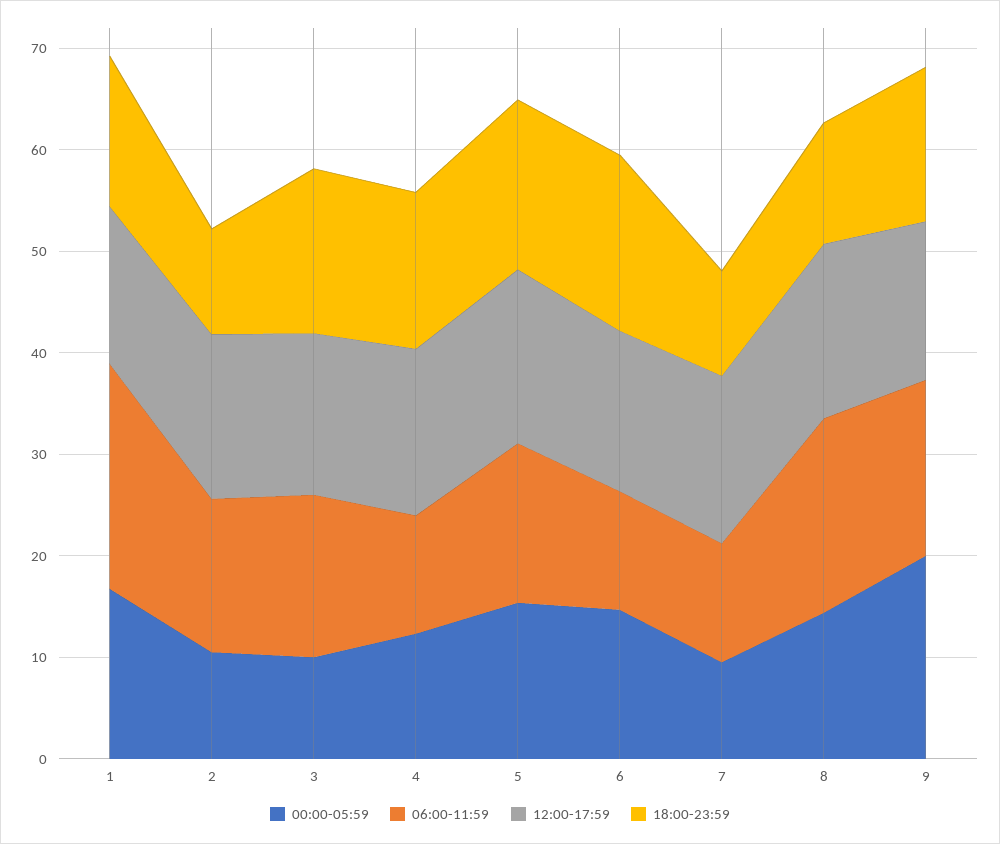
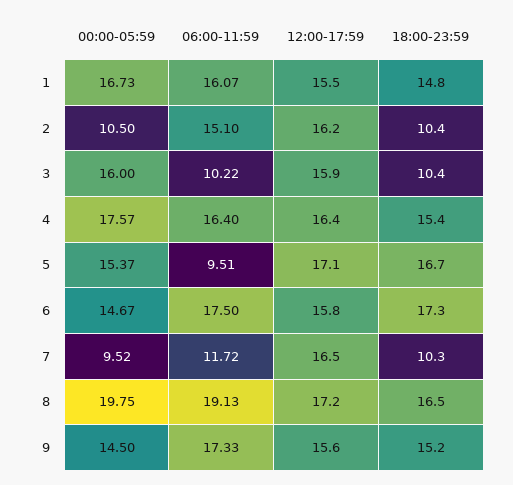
  {
    "00:00-05:59": {
      "1": 16.73,
      "2": 10.5,
-     "3": 10,
+     "3": 16,
-     "4": 12,
+     "4": 17.57,
      "5": 15.37,
      "6": 14.67,
      "7": 9.52,
-     "8": 14,
+     "8": 19.75,
-     "9": 20
+     "9": 14.5
    },
    "06:00-11:59": {
-     "1": 22,
+     "1": 16.07,
      "2": 15.1,
-     "3": 16,
+     "3": 10.22,
-     "4": 12,
+     "4": 16.4,
-     "5": 16,
+     "5": 9.51,
-     "6": 12,
+     "6": 17.5,
      "7": 11.72,
      "8": 19.13,
      "9": 17.33
    },
    "12:00-17:59": {
      "1": 15.5,
      "2": 16.2,
      "3": 15.9,
      "4": 16.4,
      "5": 17.1,
      "6": 15.8,
      "7": 16.5,
      "8": 17.2,
      "9": 15.6
    },
    "18:00-23:59": {
      "1": 14.8,
      "2": 10.4,
-     "3": 16,
+     "3": 10.4,
      "4": 15.4,
      "5": 16.7,
      "6": 17.3,
      "7": 10.3,
-     "8": 12,
+     "8": 16.5,
      "9": 15.2
    }
  }

